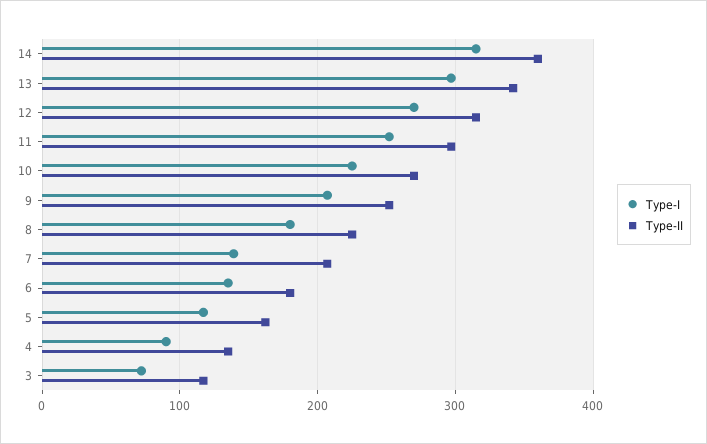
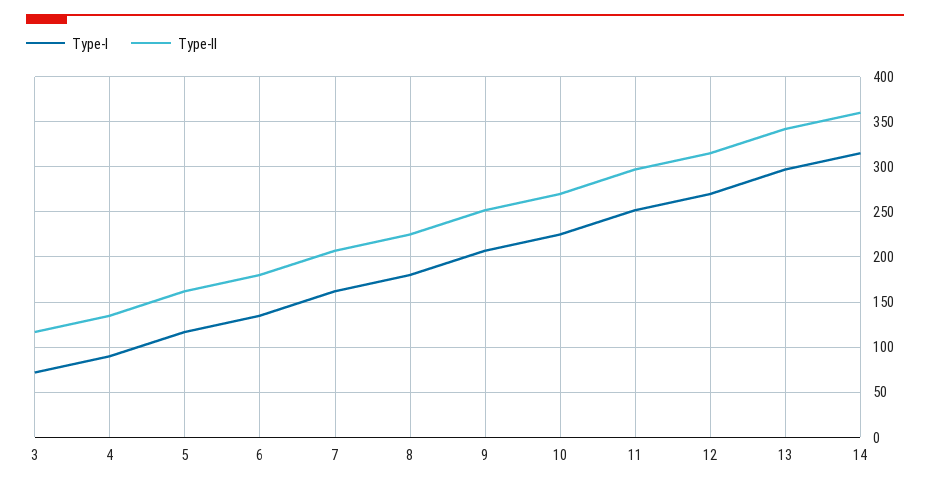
  {
    "Type-I": {
      "14": 320,
      "13": 300,
      "12": 270,
      "11": 250,
      "10": 230,
      "9": 210,
      "8": 180,
-     "7": 140,
+     "7": 160,
      "6": 140,
      "5": 120,
      "4": 90,
      "3": 70
    },
    "Type-II": {
      "14": 360,
      "13": 340,
      "12": 320,
      "11": 300,
      "10": 270,
      "9": 250,
      "8": 230,
      "7": 210,
      "6": 180,
      "5": 160,
      "4": 140,
      "3": 120
    }
  }

